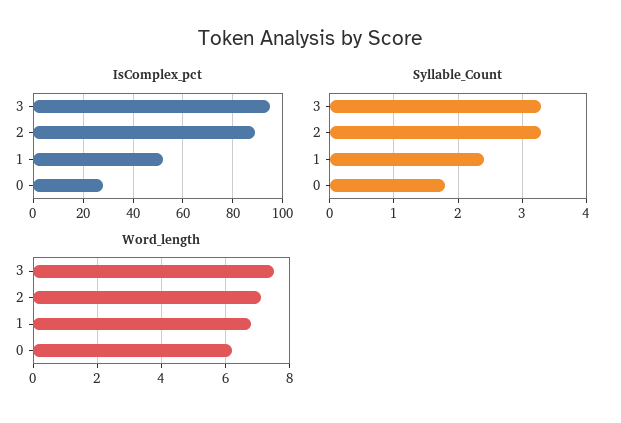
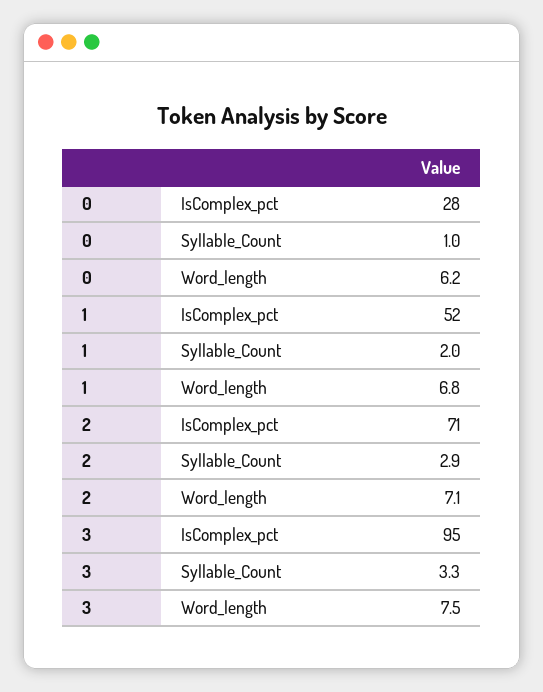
  {
    "IsComplex_pct": {
      "3": 95,
-     "2": 90,
+     "2": 71,
      "1": 52,
      "0": 28
    },
    "Syllable_Count": {
      "3": 3.3,
-     "2": 3.3,
+     "2": 2.9,
-     "1": 2.4,
+     "1": 2,
-     "0": 1.8
+     "0": 1
    },
    "Word_length": {
      "3": 7.5,
      "2": 7.1,
      "1": 6.8,
      "0": 6.2
    }
  }

